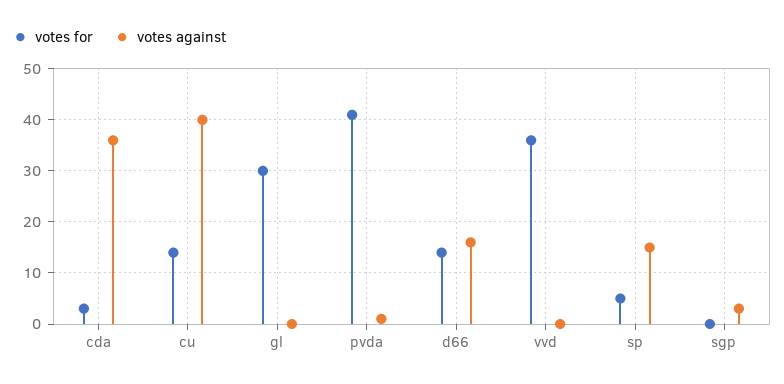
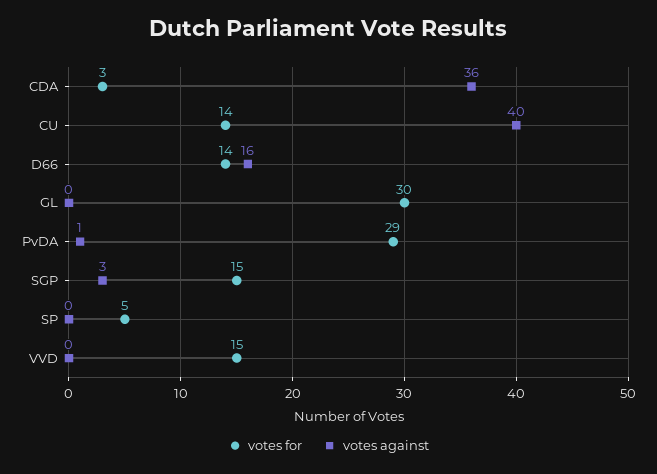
  {
    "votes for": {
      "cda": 3,
      "cu": 14,
      "gl": 30,
-     "pvda": 40,
+     "pvda": 29,
      "d66": 14,
-     "vvd": 35,
+     "vvd": 15,
      "sp": 5,
-     "sgp": 0
+     "sgp": 15
    },
    "votes against": {
      "cda": 36,
      "cu": 40,
      "gl": 0,
      "pvda": 1,
      "d66": 16,
      "vvd": 0,
-     "sp": 15,
+     "sp": 0,
      "sgp": 3
    }
  }

